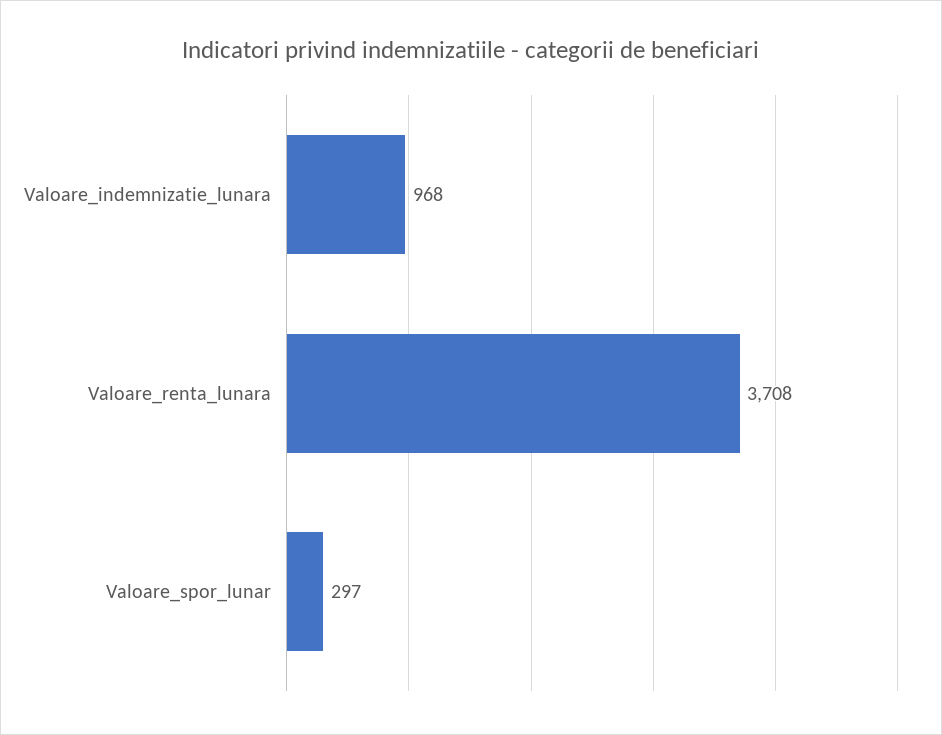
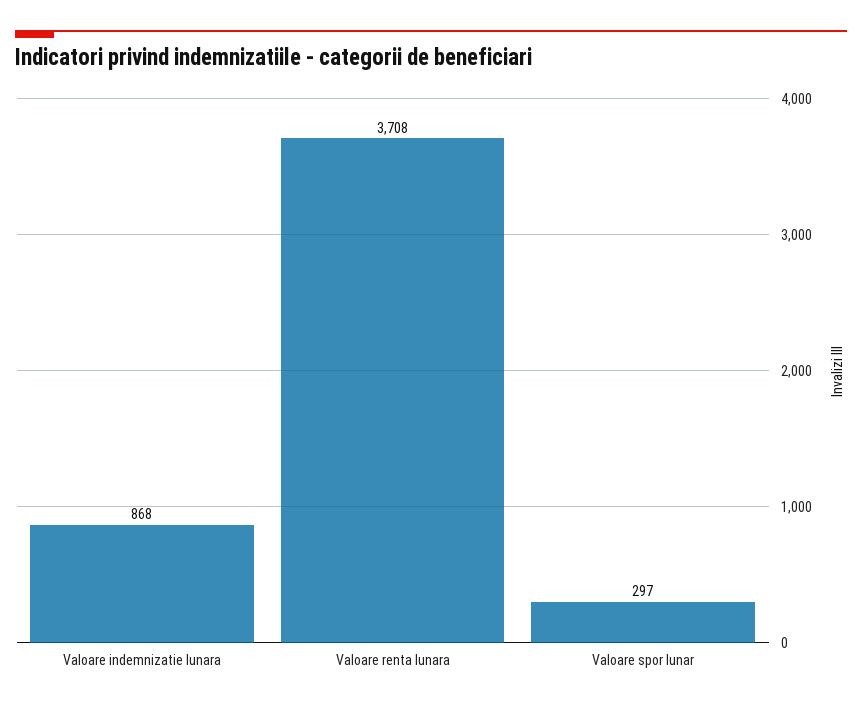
  {
-   "Valoare_indemnizatie_lunara": 968,
+   "Valoare_indemnizatie_lunara": 868,
    "Valoare_renta_lunara": 3708,
    "Valoare_spor_lunar": 297
  }

